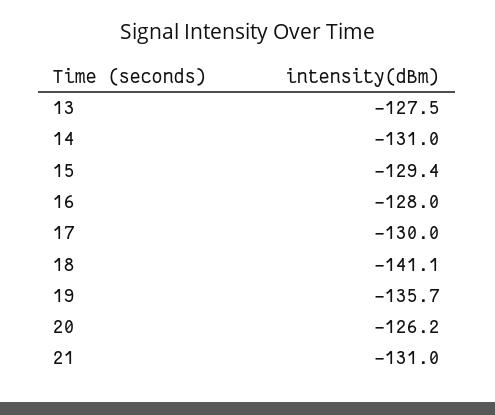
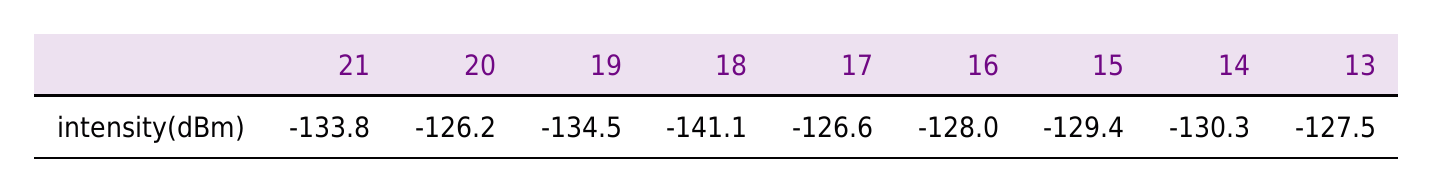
  {
    "13": -127.5,
-   "14": -131,
+   "14": -130.3,
    "15": -129.4,
    "16": -128,
-   "17": -130,
+   "17": -126.6,
    "18": -141.1,
-   "19": -135.7,
+   "19": -134.5,
    "20": -126.2,
-   "21": -131
+   "21": -133.8
  }

